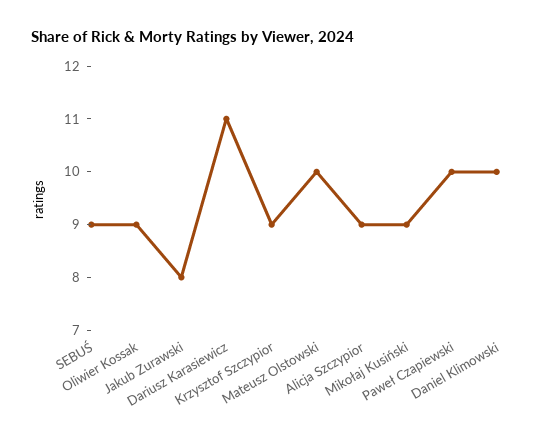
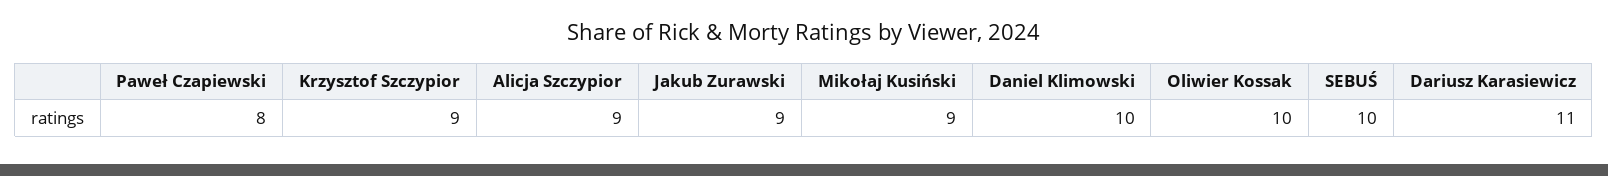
  {
-   "SEBUŚ": 9,
+   "SEBUŚ": 10,
-   "Oliwier Kossak": 9,
+   "Oliwier Kossak": 10,
-   "Jakub Zurawski": 8,
+   "Jakub Zurawski": 9,
    "Dariusz Karasiewicz": 11,
    "Krzysztof Szczypior": 9,
-   "Mateusz Olstowski": 10,
    "Alicja Szczypior": 9,
    "Mikołaj Kusiński": 9,
-   "Paweł Czapiewski": 10,
+   "Paweł Czapiewski": 8,
    "Daniel Klimowski": 10
  }

